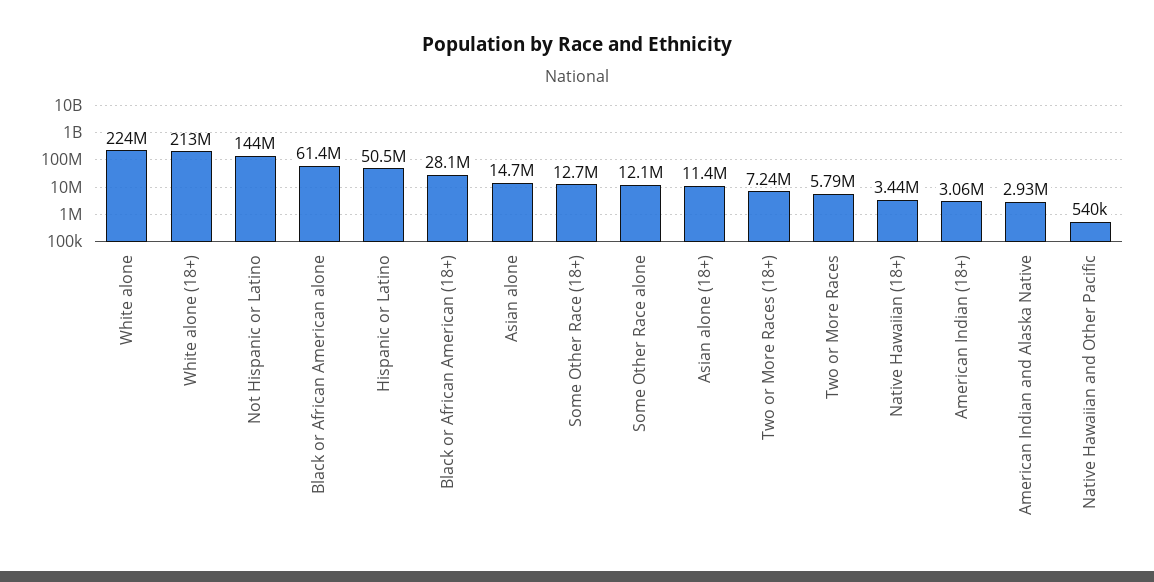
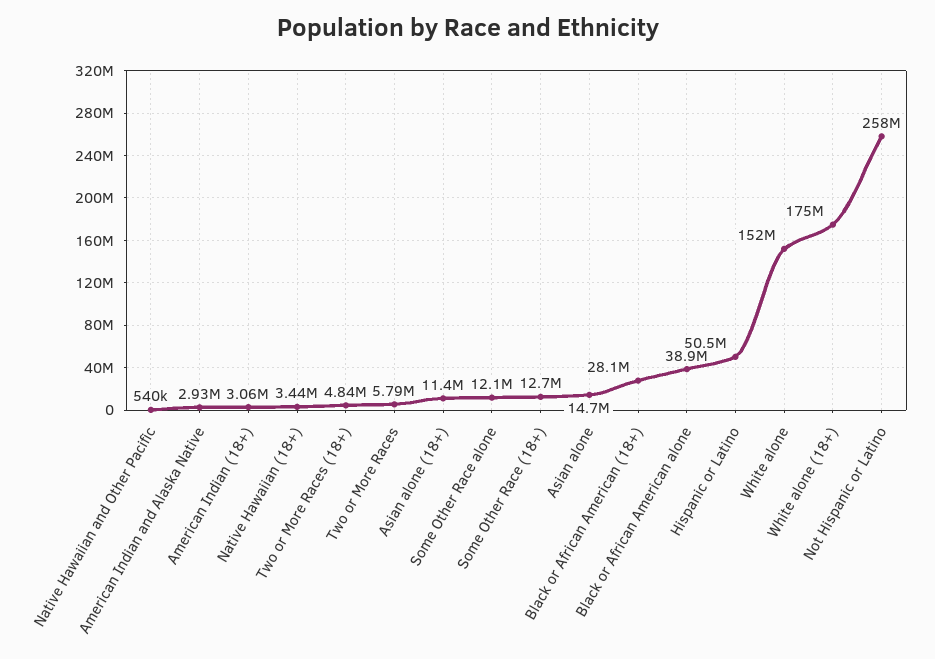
  {
-   "White alone": 224000000,
+   "White alone": 152000000,
-   "White alone (18+)": 213000000,
+   "White alone (18+)": 175000000,
-   "Not Hispanic or Latino": 144000000,
+   "Not Hispanic or Latino": 258000000,
-   "Black or African American alone": 61400000,
+   "Black or African American alone": 38900000,
    "Hispanic or Latino": 50500000,
    "Black or African American (18+)": 28100000,
    "Asian alone": 14700000,
    "Some Other Race (18+)": 12700000,
    "Some Other Race alone": 12100000,
    "Asian alone (18+)": 11400000,
-   "Two or More Races (18+)": 7240000,
+   "Two or More Races (18+)": 4840000,
    "Two or More Races": 5790000,
    "Native Hawaiian (18+)": 3440000,
    "American Indian (18+)": 3060000,
    "American Indian and Alaska Native": 2930000,
    "Native Hawaiian and Other Pacific": 540000
  }

